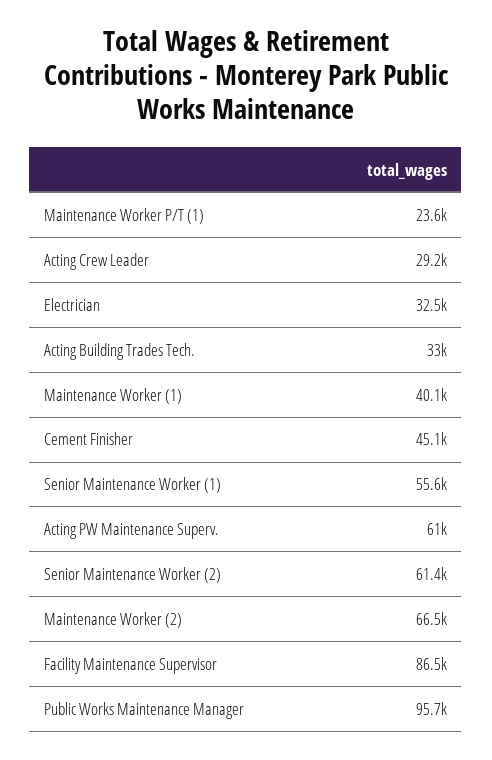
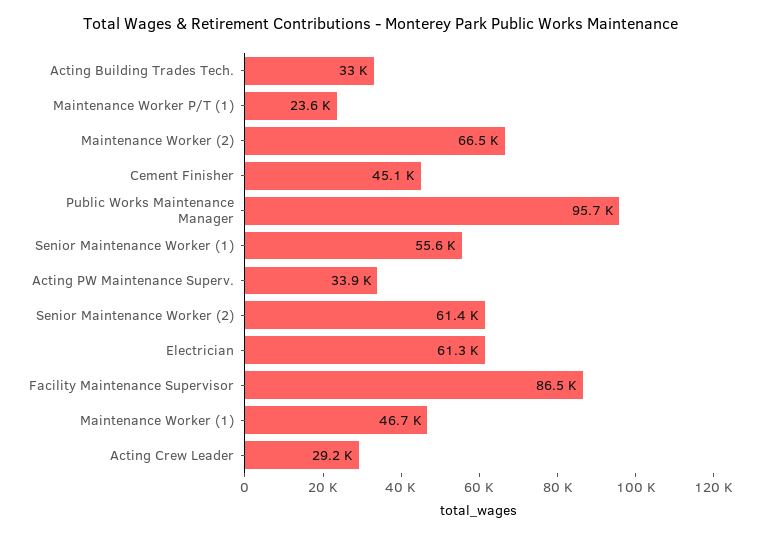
  {
    "Maintenance Worker P/T (1)": 23600,
    "Acting Crew Leader": 29200,
-   "Electrician": 32500,
+   "Electrician": 61300,
    "Acting Building Trades Tech.": 33000,
-   "Maintenance Worker (1)": 40100,
+   "Maintenance Worker (1)": 46700,
    "Cement Finisher": 45100,
    "Senior Maintenance Worker (1)": 55600,
-   "Acting PW Maintenance Superv.": 61000,
+   "Acting PW Maintenance Superv.": 33900,
    "Senior Maintenance Worker (2)": 61400,
    "Maintenance Worker (2)": 66500,
    "Facility Maintenance Supervisor": 86500,
    "Public Works Maintenance Manager": 95700
  }

